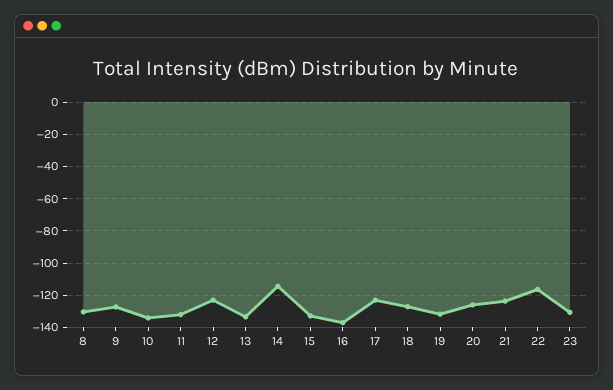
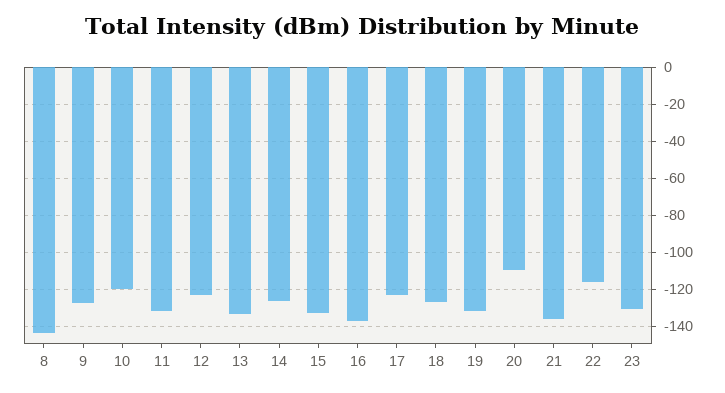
  {
-   "8": -130,
+   "8": -145,
    "9": -125,
-   "10": -135,
+   "10": -120,
    "11": -130,
    "12": -125,
    "13": -135,
-   "14": -115,
+   "14": -125,
    "15": -135,
    "16": -135,
    "17": -125,
    "18": -125,
    "19": -130,
-   "20": -125,
+   "20": -110,
-   "21": -125,
+   "21": -135,
    "22": -115,
    "23": -130
  }

